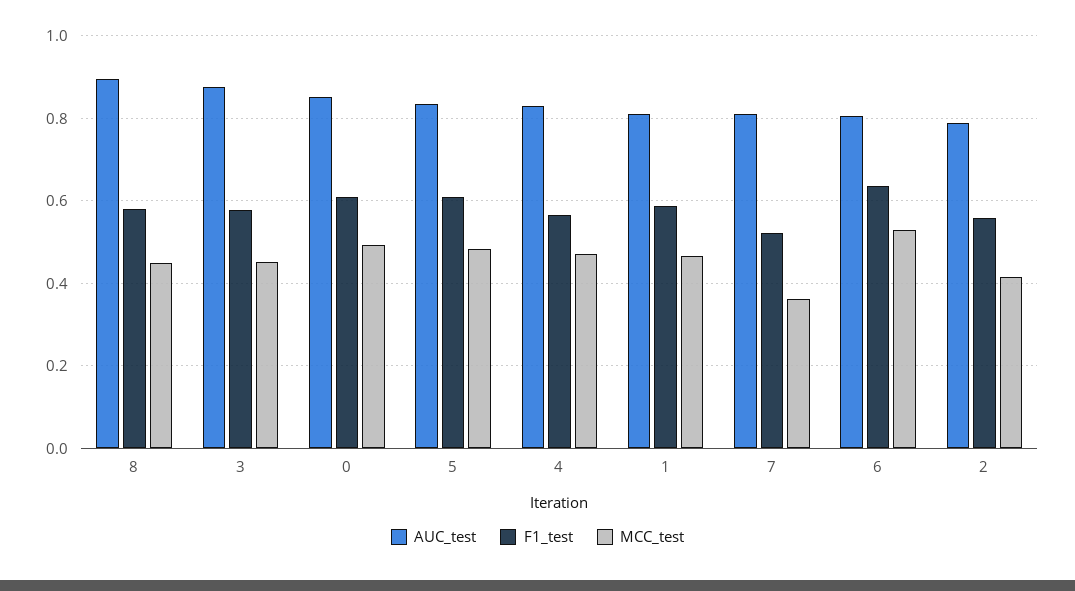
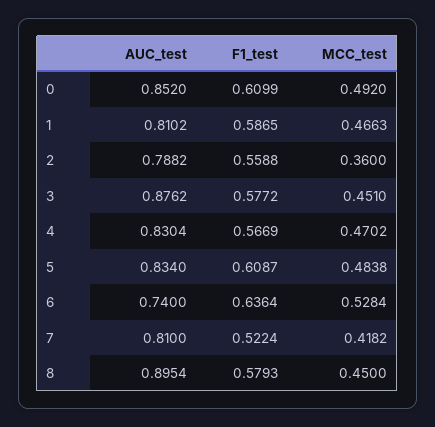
  {
    "AUC_test": {
      "8": 0.8954,
      "3": 0.8762,
      "0": 0.852,
      "5": 0.834,
      "4": 0.8304,
      "1": 0.8102,
      "7": 0.81,
-     "6": 0.8,
+     "6": 0.74,
      "2": 0.7882
    },
    "F1_test": {
      "8": 0.5793,
      "3": 0.5772,
      "0": 0.6099,
      "5": 0.6087,
      "4": 0.5669,
      "1": 0.5865,
      "7": 0.5224,
      "6": 0.6364,
      "2": 0.5588
    },
    "MCC_test": {
      "8": 0.45,
      "3": 0.451,
      "0": 0.492,
      "5": 0.4838,
      "4": 0.4702,
      "1": 0.4663,
-     "7": 0.36,
+     "7": 0.4182,
      "6": 0.5284,
-     "2": 0.42
+     "2": 0.36
    }
  }

